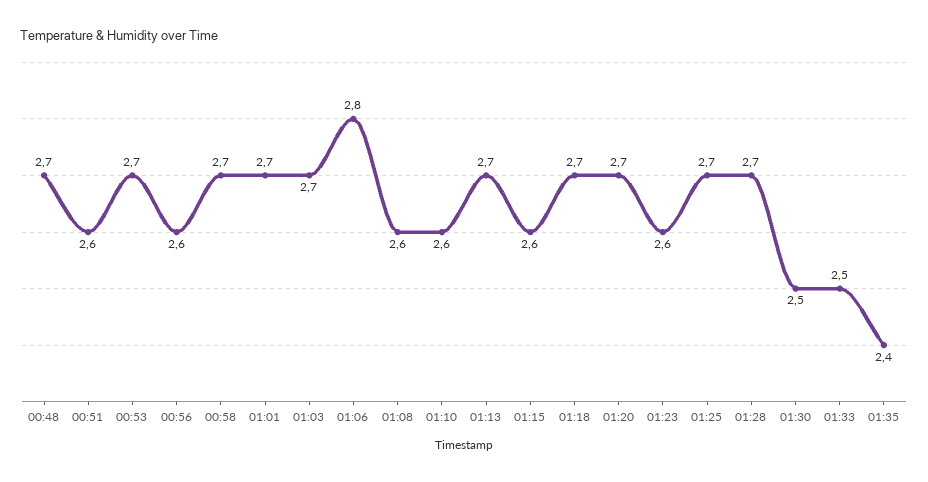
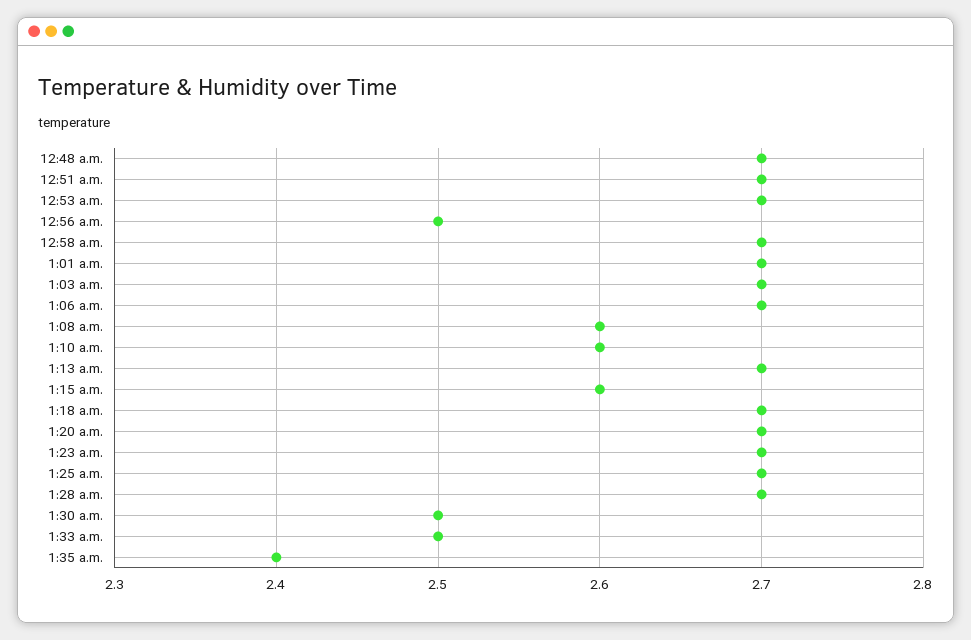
  {
    "00:48": 2.7,
-   "00:51": 2.6,
+   "00:51": 2.7,
    "00:53": 2.7,
-   "00:56": 2.6,
+   "00:56": 2.5,
    "00:58": 2.7,
    "01:01": 2.7,
    "01:03": 2.7,
-   "01:06": 2.8,
+   "01:06": 2.7,
    "01:08": 2.6,
    "01:10": 2.6,
    "01:13": 2.7,
    "01:15": 2.6,
    "01:18": 2.7,
    "01:20": 2.7,
-   "01:23": 2.6,
+   "01:23": 2.7,
    "01:25": 2.7,
    "01:28": 2.7,
    "01:30": 2.5,
    "01:33": 2.5,
    "01:35": 2.4
  }

